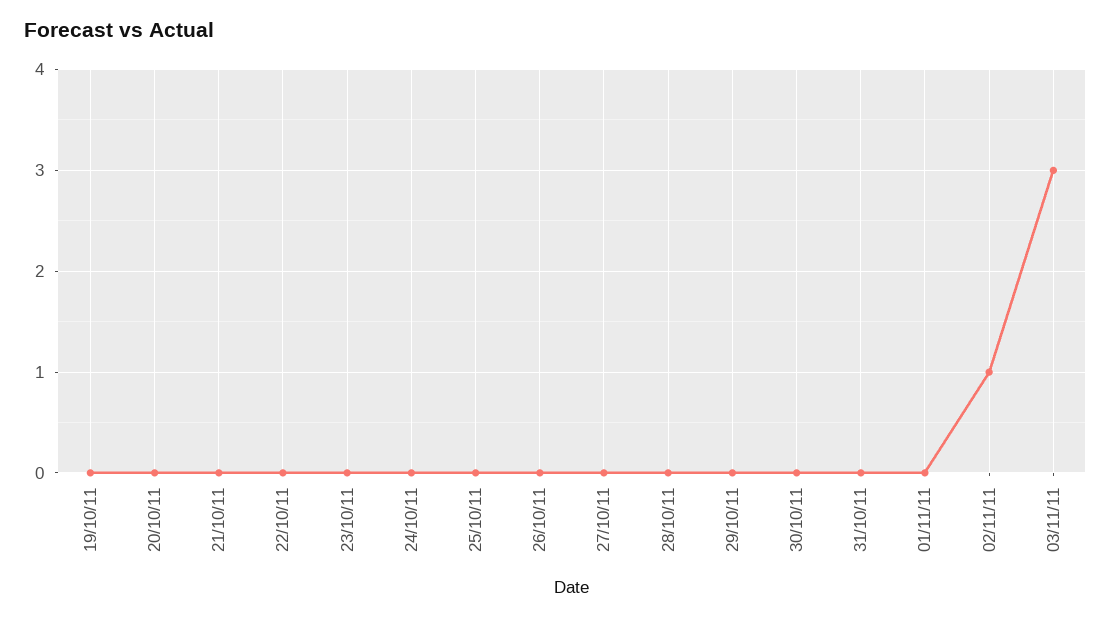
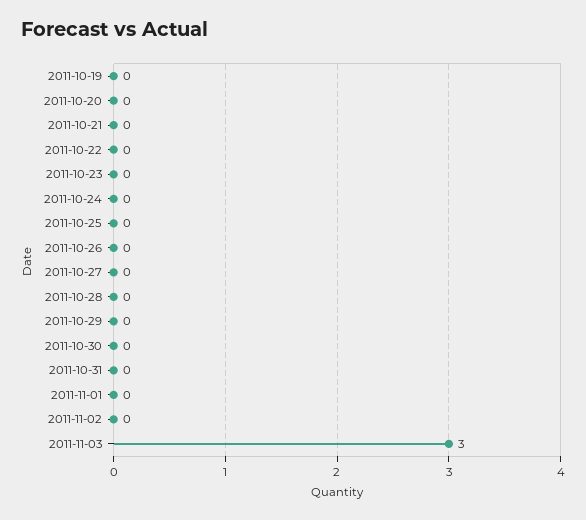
  {
    "19/10/11": 0,
    "20/10/11": 0,
    "21/10/11": 0,
    "22/10/11": 0,
    "23/10/11": 0,
    "24/10/11": 0,
    "25/10/11": 0,
    "26/10/11": 0,
    "27/10/11": 0,
    "28/10/11": 0,
    "29/10/11": 0,
    "30/10/11": 0,
    "31/10/11": 0,
    "01/11/11": 0,
-   "02/11/11": 1,
+   "02/11/11": 0,
    "03/11/11": 3
  }

